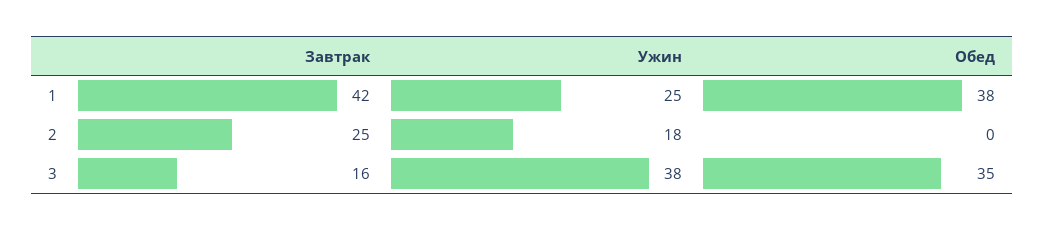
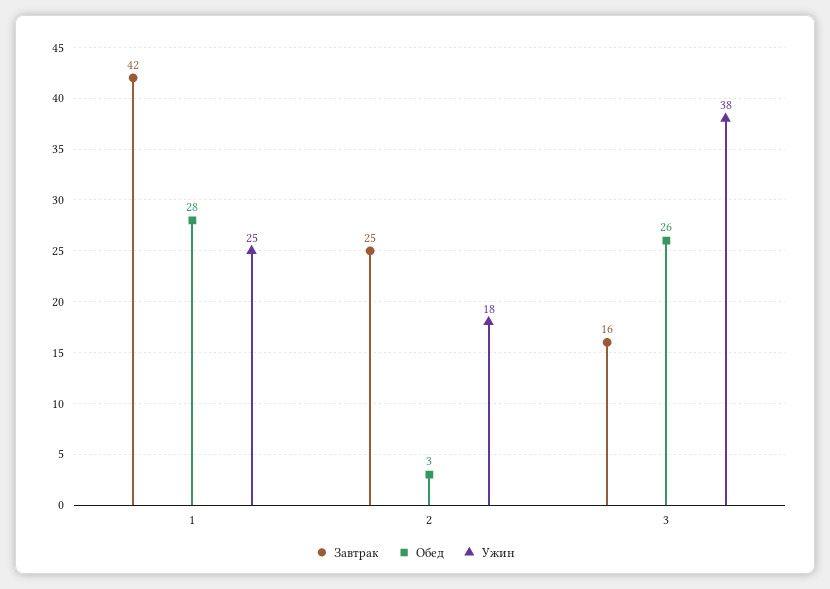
  {
    "Завтрак": {
      "1": 42,
      "2": 25,
      "3": 16
    },
    "Ужин": {
      "1": 25,
      "2": 18,
      "3": 38
    },
    "Обед": {
-     "1": 38,
+     "1": 28,
-     "2": 0,
+     "2": 3,
-     "3": 35
+     "3": 26
    }
  }

